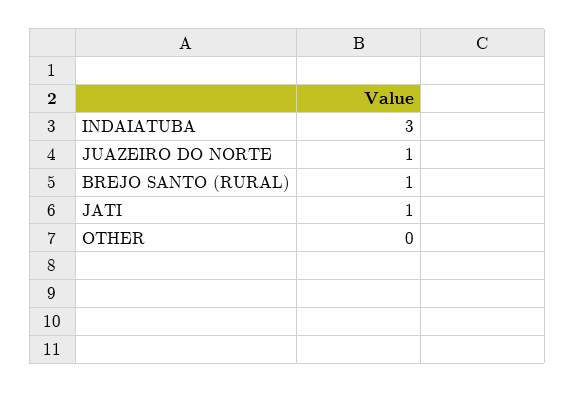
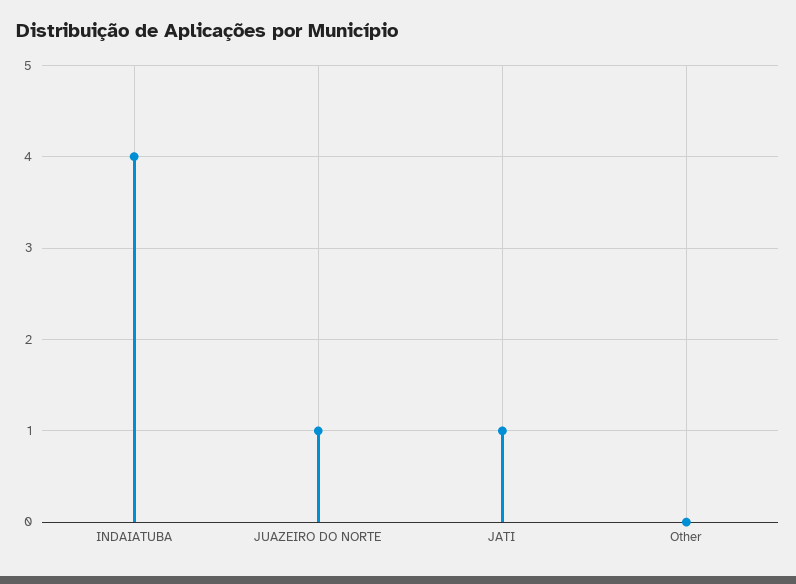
  {
-   "INDAIATUBA": 3,
+   "INDAIATUBA": 4,
    "JUAZEIRO DO NORTE": 1,
-   "BREJO SANTO (RURAL)": 1,
    "JATI": 1,
    "OTHER": 0
  }

